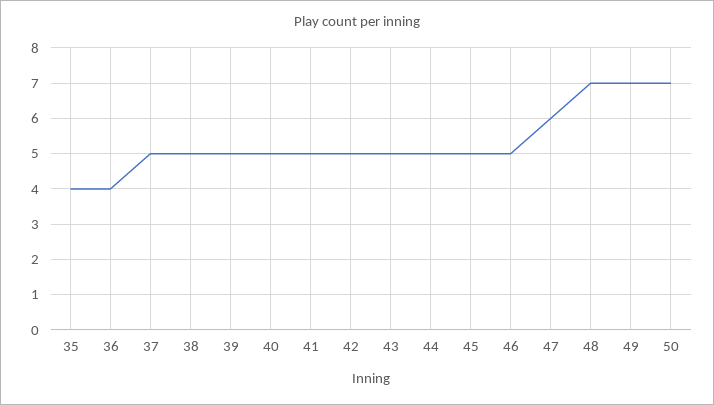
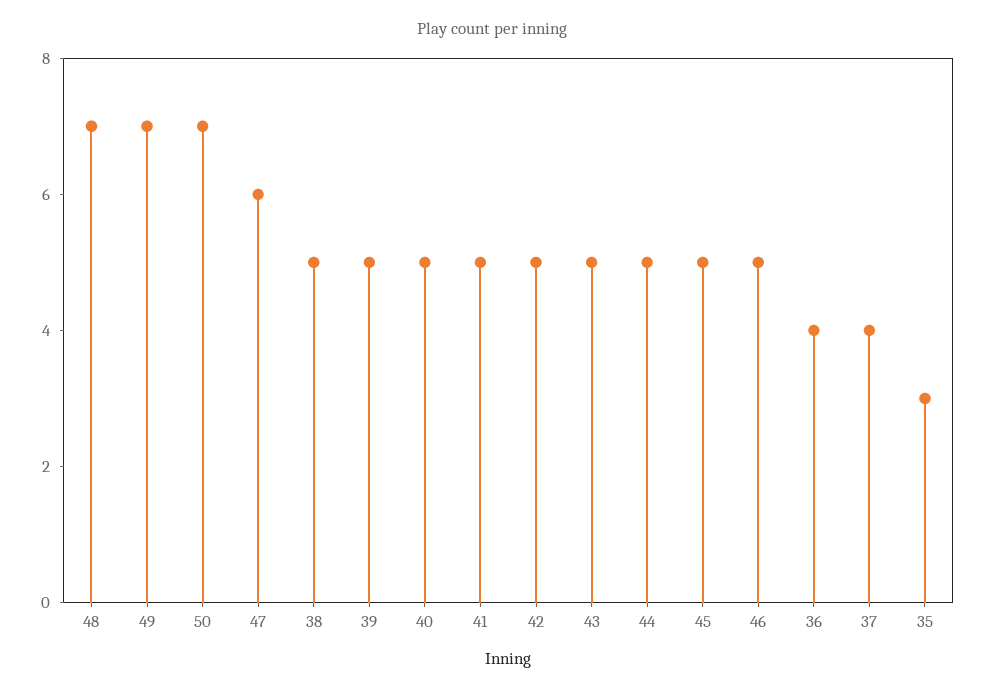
  {
-   "35": 4,
+   "35": 3,
    "36": 4,
-   "37": 5,
+   "37": 4,
    "38": 5,
    "39": 5,
    "40": 5,
    "41": 5,
    "42": 5,
    "43": 5,
    "44": 5,
    "45": 5,
    "46": 5,
    "47": 6,
    "48": 7,
    "49": 7,
    "50": 7
  }

